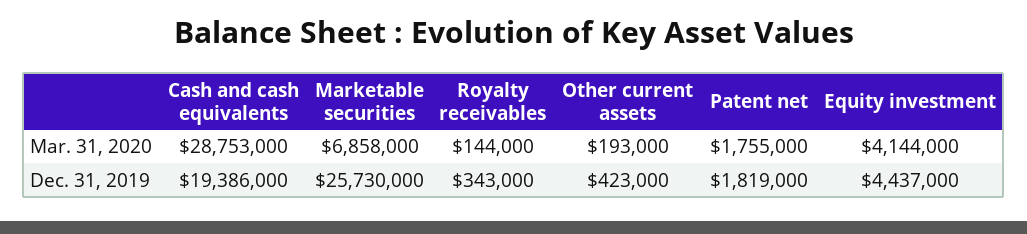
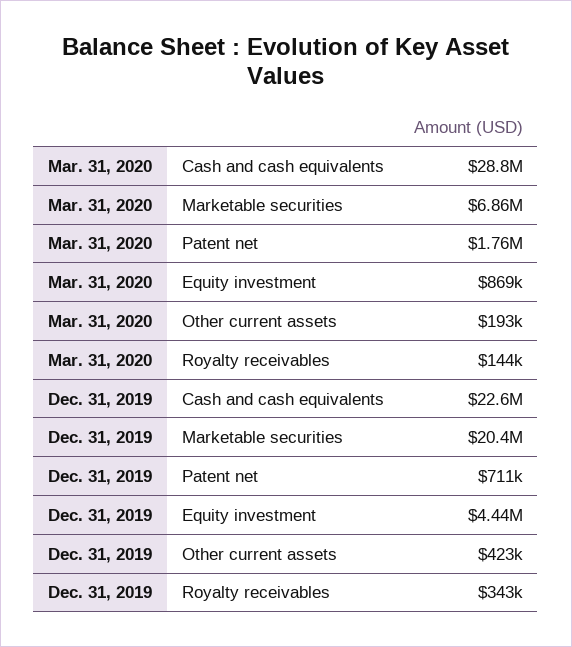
  {
    "Cash and cash equivalents": {
      "Mar. 31, 2020": 28753000,
-     "Dec. 31, 2019": 19386000
+     "Dec. 31, 2019": 22600000
    },
    "Marketable securities": {
      "Mar. 31, 2020": 6858000,
-     "Dec. 31, 2019": 25730000
+     "Dec. 31, 2019": 20400000
    },
    "Royalty receivables": {
      "Mar. 31, 2020": 144000,
      "Dec. 31, 2019": 343000
    },
    "Other current assets": {
      "Mar. 31, 2020": 193000,
      "Dec. 31, 2019": 423000
    },
    "Patent net": {
      "Mar. 31, 2020": 1755000,
-     "Dec. 31, 2019": 1819000
+     "Dec. 31, 2019": 711000
    },
    "Equity investment": {
-     "Mar. 31, 2020": 4144000,
+     "Mar. 31, 2020": 869000,
      "Dec. 31, 2019": 4437000
    }
  }

